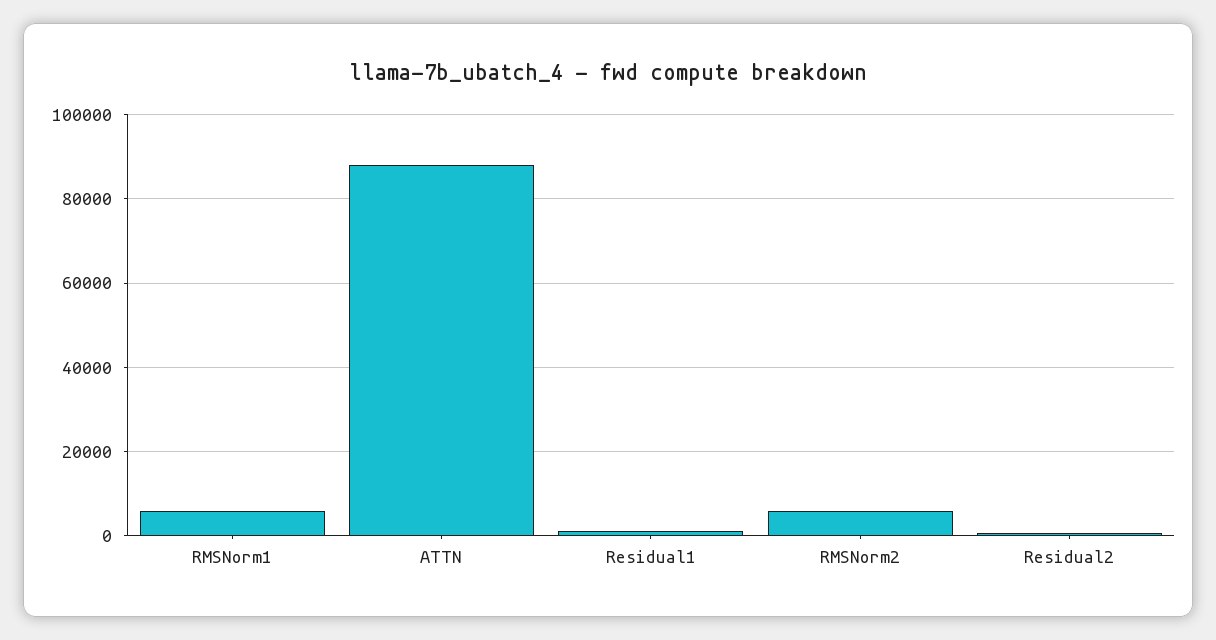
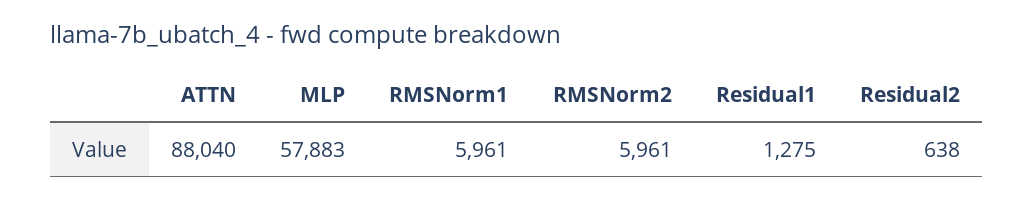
  {
    "RMSNorm1": 5961,
    "ATTN": 88040,
    "Residual1": 1275,
    "RMSNorm2": 5961,
-   "Residual2": 638
+   "Residual2": 638,
+   "MLP": 57883
  }

